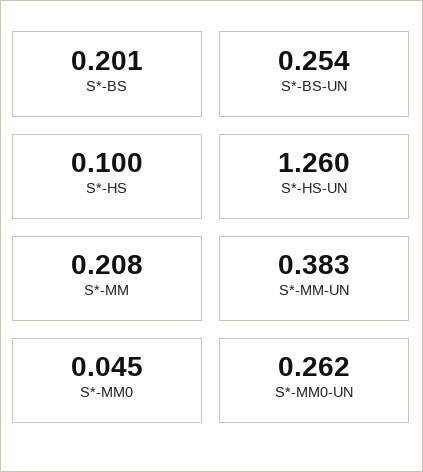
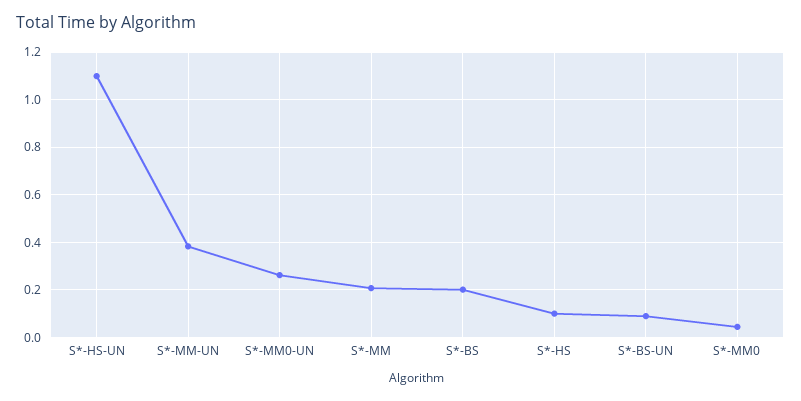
  {
    "S*-BS": 0.201,
-   "S*-BS-UN": 0.254,
+   "S*-BS-UN": 0.1,
    "S*-HS": 0.1,
-   "S*-HS-UN": 1.26,
+   "S*-HS-UN": 1.1,
    "S*-MM": 0.208,
    "S*-MM-UN": 0.383,
    "S*-MM0": 0.045,
    "S*-MM0-UN": 0.262
  }

